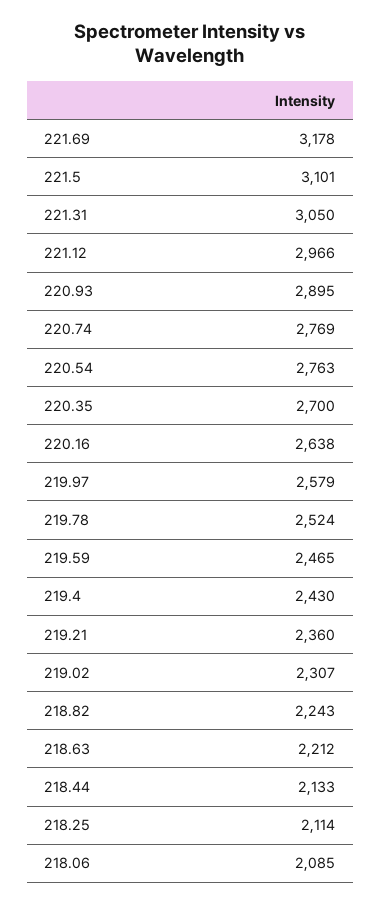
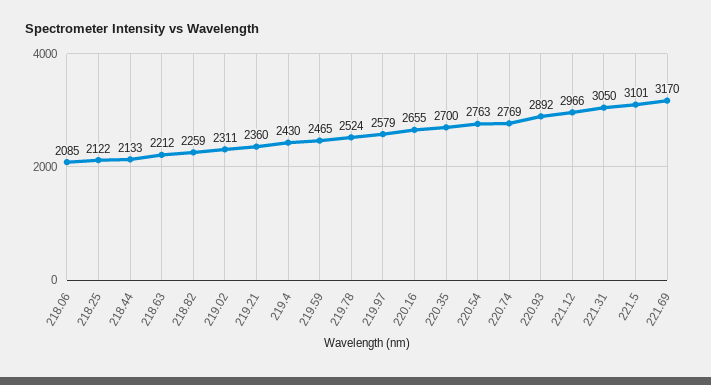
  {
-   "221.69": 3178,
+   "221.69": 3170,
    "221.5": 3101,
    "221.31": 3050,
    "221.12": 2966,
-   "220.93": 2895,
+   "220.93": 2892,
    "220.74": 2769,
    "220.54": 2763,
    "220.35": 2700,
-   "220.16": 2638,
+   "220.16": 2655,
    "219.97": 2579,
    "219.78": 2524,
    "219.59": 2465,
    "219.4": 2430,
    "219.21": 2360,
-   "219.02": 2307,
+   "219.02": 2311,
-   "218.82": 2243,
+   "218.82": 2259,
    "218.63": 2212,
    "218.44": 2133,
-   "218.25": 2114,
+   "218.25": 2122,
    "218.06": 2085
  }

